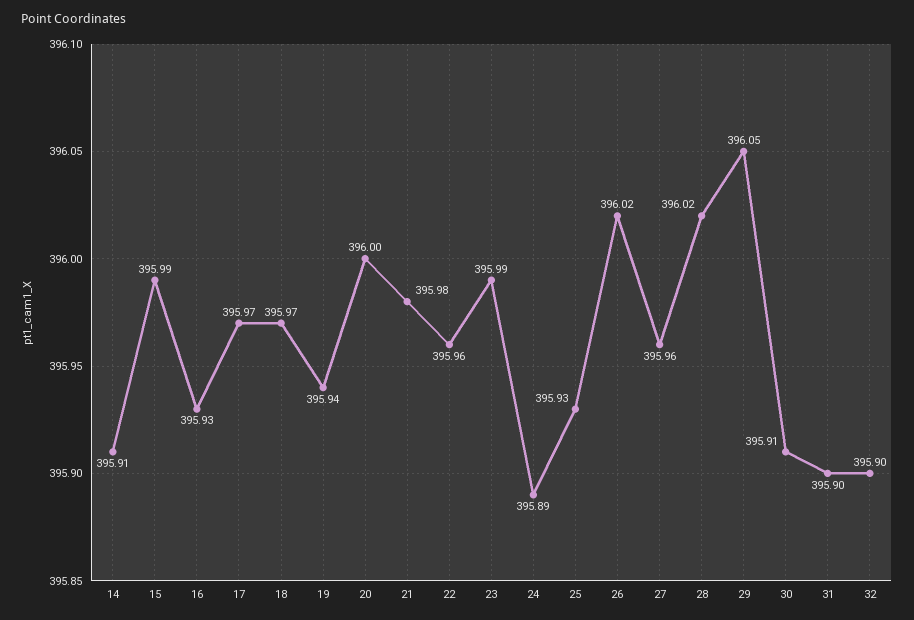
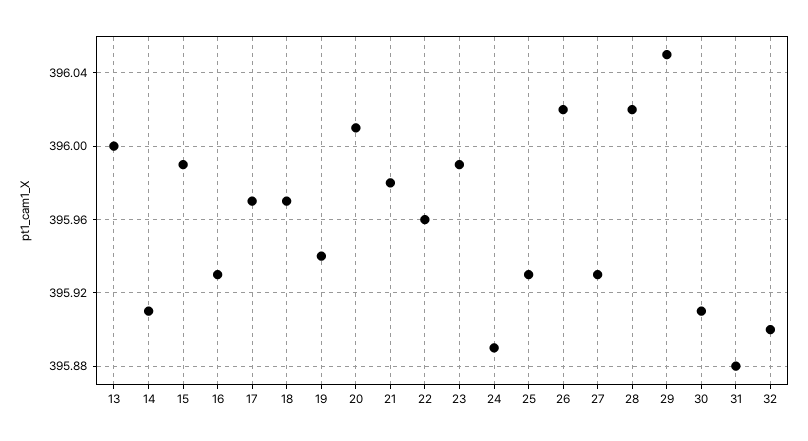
  {
    "14": 395.91,
    "15": 395.99,
    "16": 395.93,
    "17": 395.97,
    "18": 395.97,
    "19": 395.94,
-   "20": 396,
+   "20": 396.01,
    "21": 395.98,
    "22": 395.96,
    "23": 395.99,
    "24": 395.89,
    "25": 395.93,
    "26": 396.02,
-   "27": 395.96,
+   "27": 395.93,
    "28": 396.02,
    "29": 396.05,
    "30": 395.91,
-   "31": 395.9,
+   "31": 395.88,
-   "32": 395.9
+   "32": 395.9,
+   "13": 396
  }

